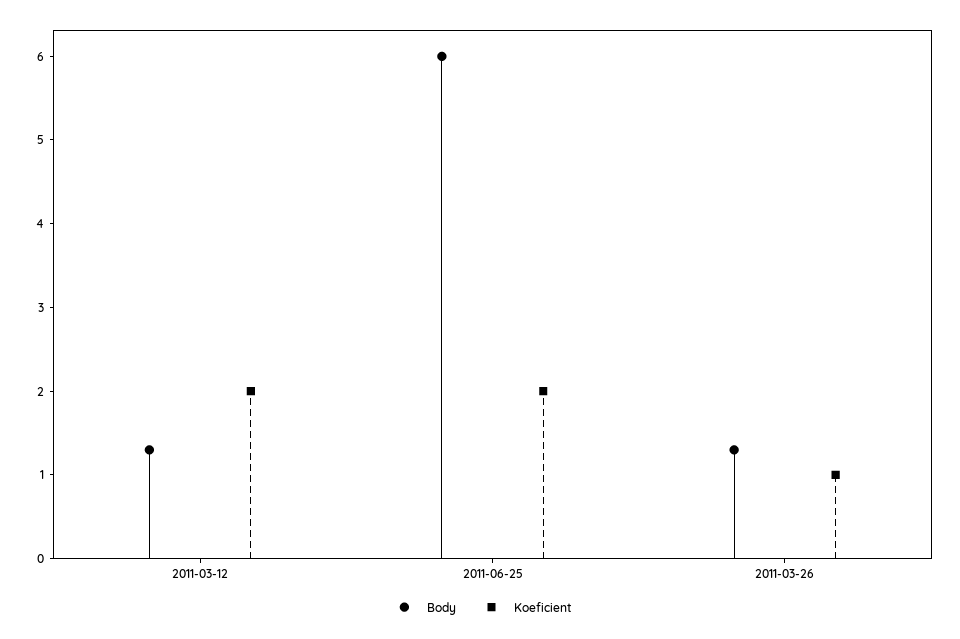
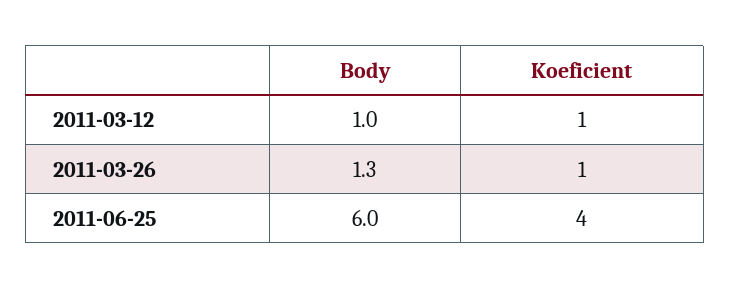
  {
    "Body": {
-     "2011-03-12": 1.3,
+     "2011-03-12": 1,
      "2011-06-25": 6,
      "2011-03-26": 1.3
    },
    "Koeficient": {
-     "2011-03-12": 2,
+     "2011-03-12": 1,
-     "2011-06-25": 2,
+     "2011-06-25": 4,
      "2011-03-26": 1
    }
  }

